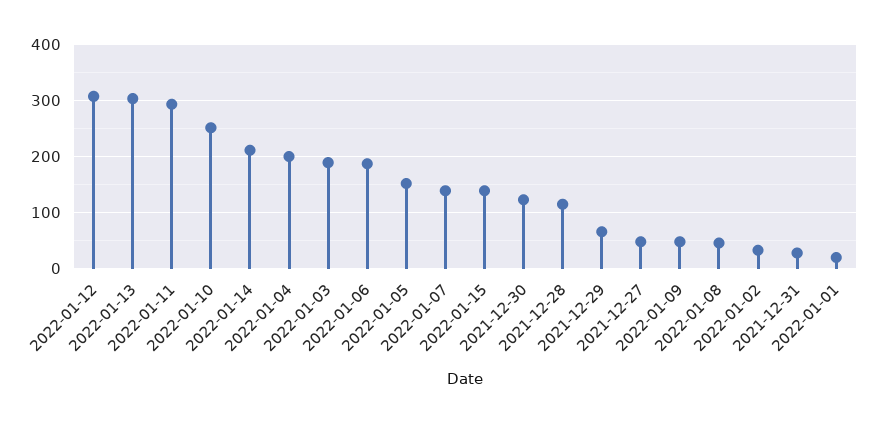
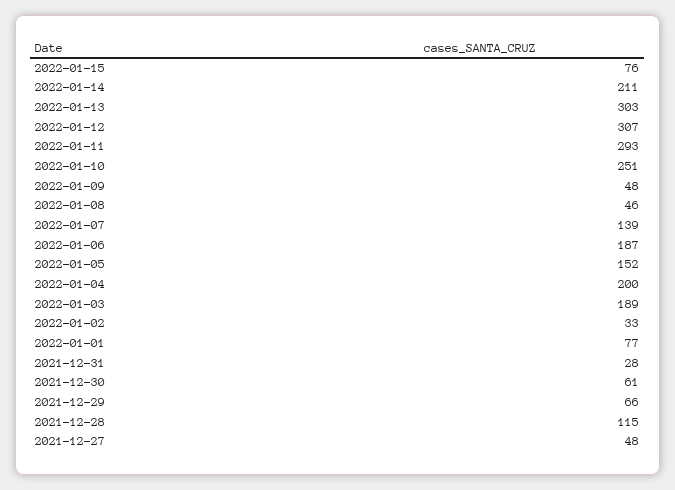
  {
    "2022-01-12": 307,
    "2022-01-13": 303,
    "2022-01-11": 293,
    "2022-01-10": 251,
    "2022-01-14": 211,
    "2022-01-04": 200,
    "2022-01-03": 189,
    "2022-01-06": 187,
    "2022-01-05": 152,
    "2022-01-07": 139,
-   "2022-01-15": 140,
+   "2022-01-15": 76,
-   "2021-12-30": 120,
+   "2021-12-30": 61,
    "2021-12-28": 115,
    "2021-12-29": 66,
    "2021-12-27": 48,
    "2022-01-09": 48,
    "2022-01-08": 46,
    "2022-01-02": 33,
    "2021-12-31": 28,
-   "2022-01-01": 20
+   "2022-01-01": 77
  }

